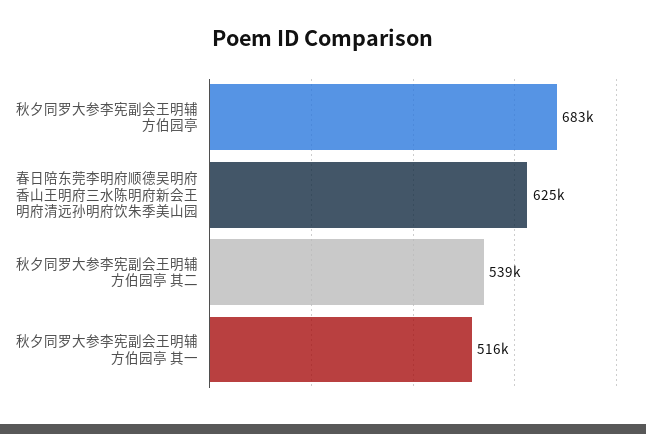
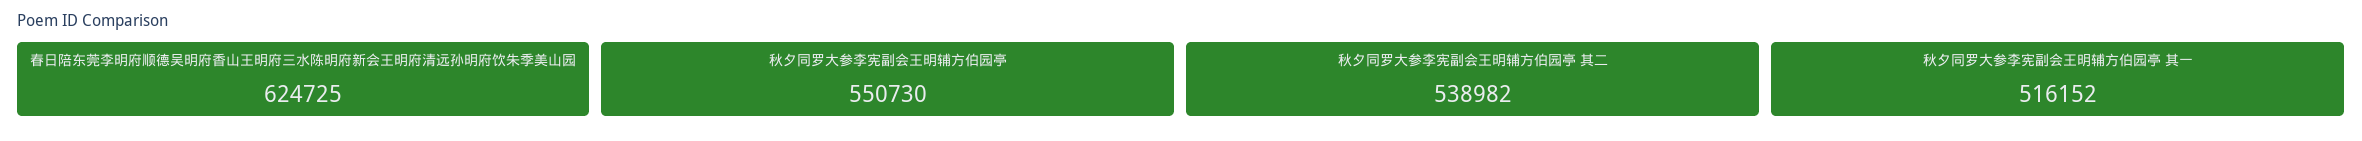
  {
-   "秋夕同罗大参李宪副会王明辅方伯园亭": 683000,
+   "秋夕同罗大参李宪副会王明辅方伯园亭": 550730,
    "春日陪东莞李明府顺德吴明府香山王明府三水陈明府新会王明府清远孙明府饮朱季美山园": 624725,
    "秋夕同罗大参李宪副会王明辅方伯园亭 其二": 538982,
    "秋夕同罗大参李宪副会王明辅方伯园亭 其一": 516152
  }

